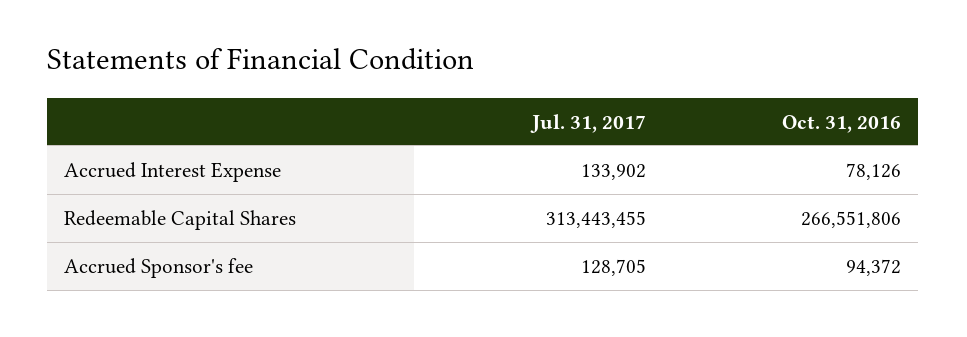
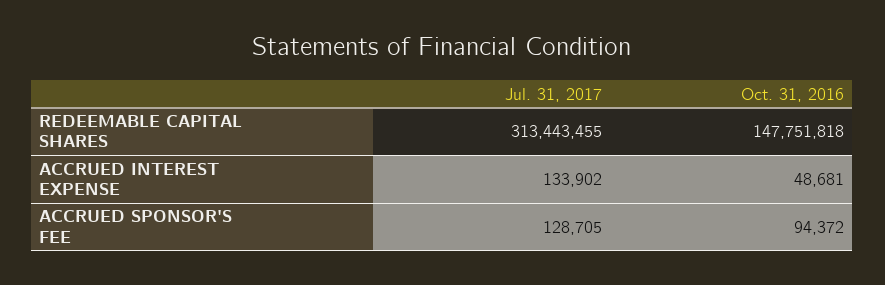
  {
    "Jul. 31, 2017": {
      "Accrued Interest Expense": 133902,
      "Redeemable Capital Shares": 313443455,
      "Accrued Sponsor's fee": 128705
    },
    "Oct. 31, 2016": {
-     "Accrued Interest Expense": 78126,
+     "Accrued Interest Expense": 48681,
-     "Redeemable Capital Shares": 266551806,
+     "Redeemable Capital Shares": 147751818,
      "Accrued Sponsor's fee": 94372
    }
  }

